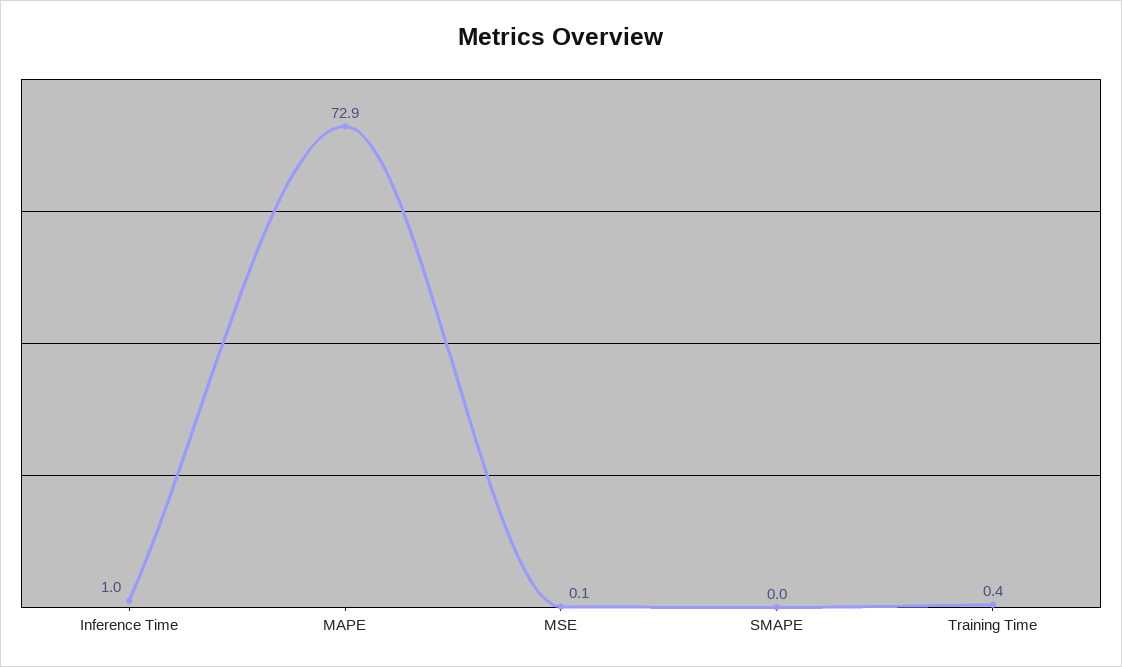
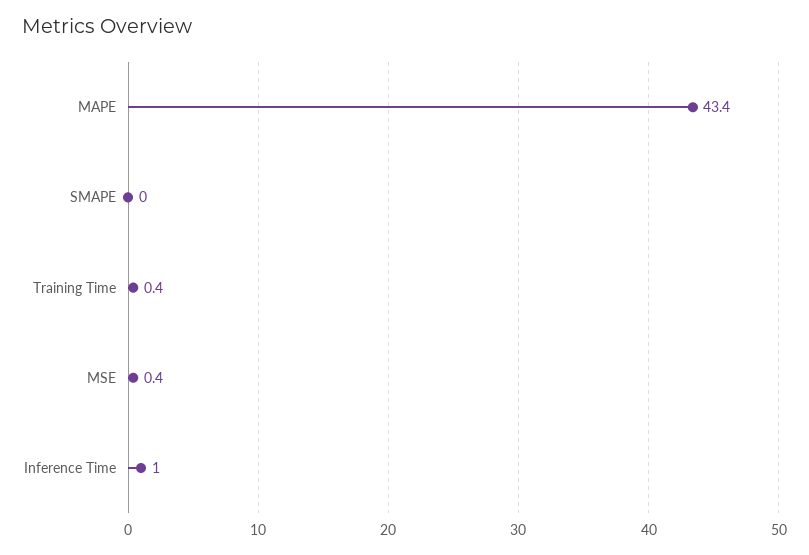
  {
    "Inference Time": 1,
-   "MAPE": 72.9,
+   "MAPE": 43.4,
-   "MSE": 0.1,
+   "MSE": 0.4,
    "SMAPE": 0,
    "Training Time": 0.4
  }

